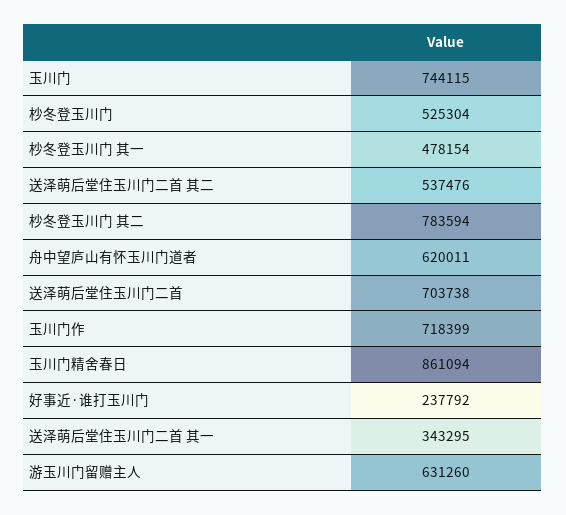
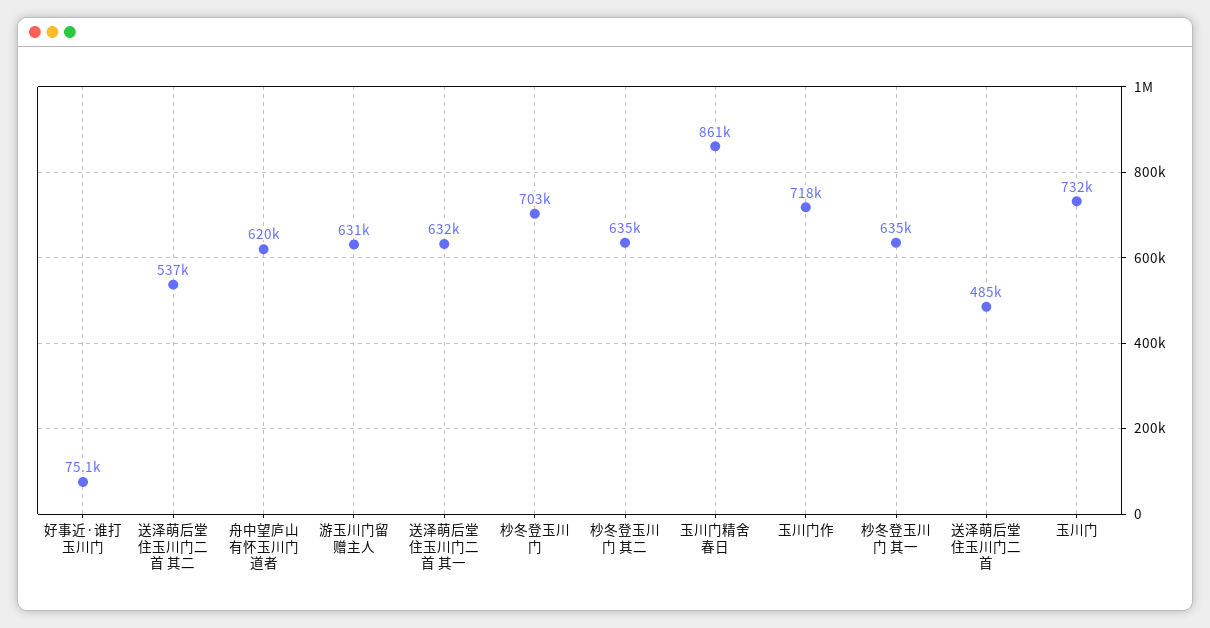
  {
-   "玉川门": 744115,
+   "玉川门": 732000,
-   "杪冬登玉川门": 525304,
+   "杪冬登玉川门": 703000,
-   "杪冬登玉川门 其一": 478154,
+   "杪冬登玉川门 其一": 635000,
    "送泽萌后堂住玉川门二首 其二": 537476,
-   "杪冬登玉川门 其二": 783594,
+   "杪冬登玉川门 其二": 635000,
    "舟中望庐山有怀玉川门道者": 620011,
-   "送泽萌后堂住玉川门二首": 703738,
+   "送泽萌后堂住玉川门二首": 485000,
    "玉川门作": 718399,
    "玉川门精舍春日": 861094,
-   "好事近·谁打玉川门": 237792,
+   "好事近·谁打玉川门": 75100,
-   "送泽萌后堂住玉川门二首 其一": 343295,
+   "送泽萌后堂住玉川门二首 其一": 632000,
    "游玉川门留赠主人": 631260
  }

